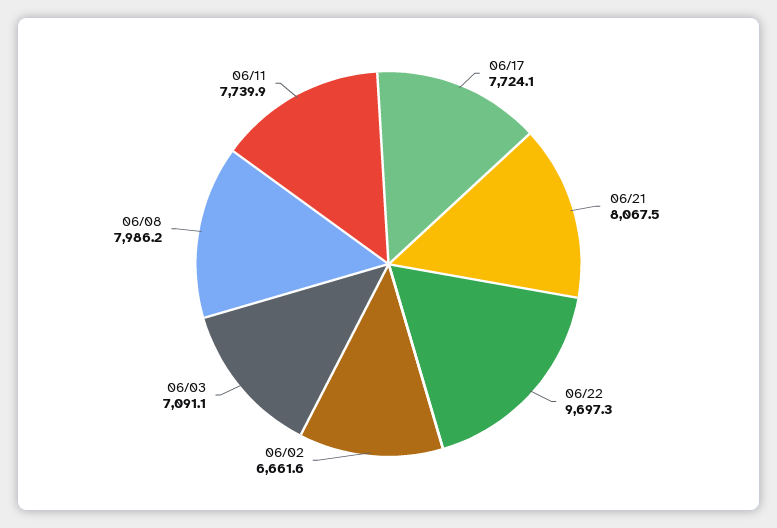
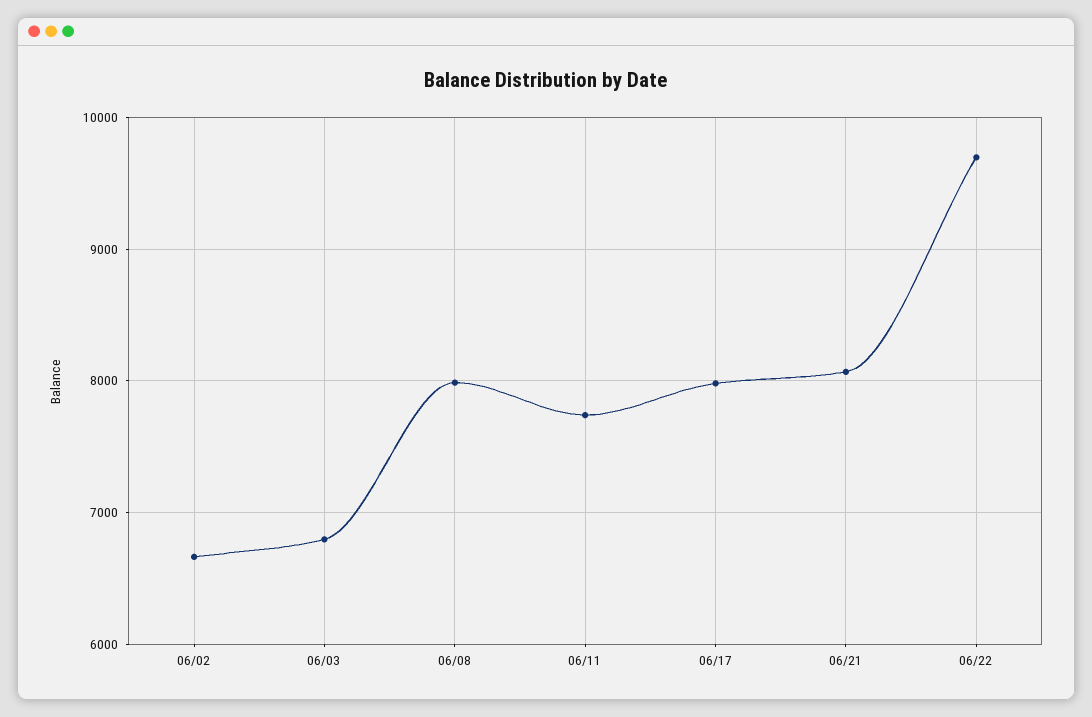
  {
-   "06/17": 7724.1,
+   "06/17": 8000,
    "06/21": 8067.5,
    "06/22": 9697.3,
    "06/02": 6661.6,
-   "06/03": 7091.1,
+   "06/03": 6800,
    "06/08": 7986.2,
    "06/11": 7739.9
  }

